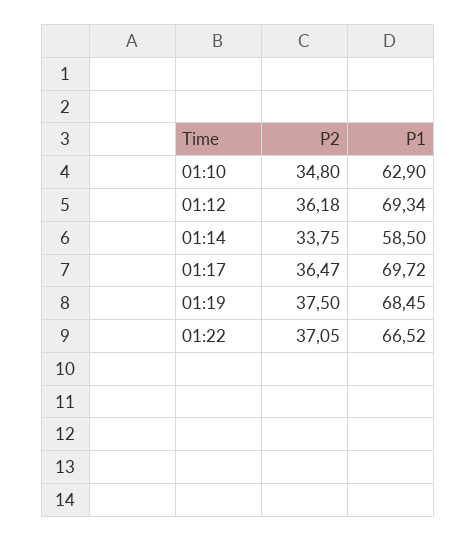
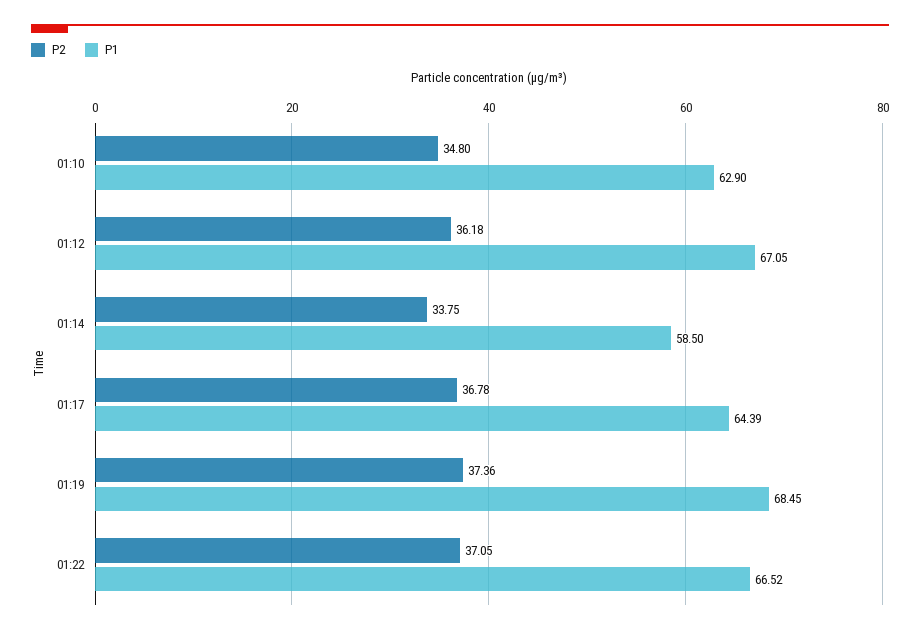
  {
    "P2": {
      "01:10": 34.8,
      "01:12": 36.18,
      "01:14": 33.75,
-     "01:17": 36.47,
+     "01:17": 36.78,
-     "01:19": 37.5,
+     "01:19": 37.36,
      "01:22": 37.05
    },
    "P1": {
      "01:10": 62.9,
-     "01:12": 69.34,
+     "01:12": 67.05,
      "01:14": 58.5,
-     "01:17": 69.72,
+     "01:17": 64.39,
      "01:19": 68.45,
      "01:22": 66.52
    }
  }

